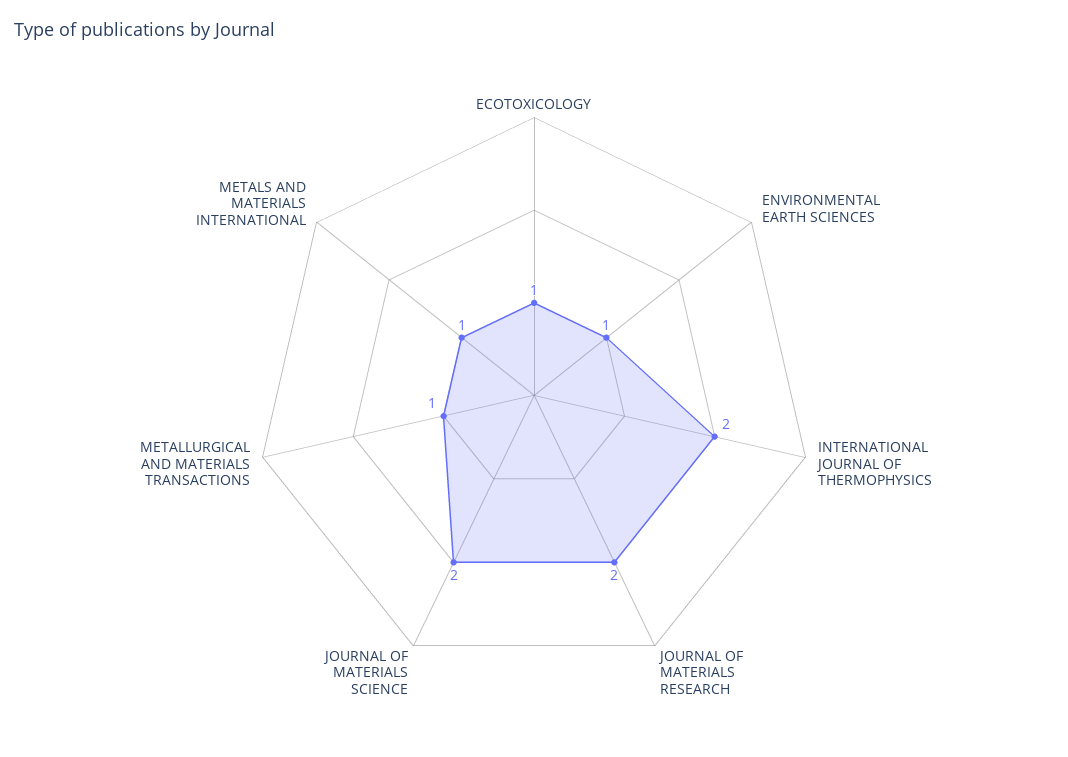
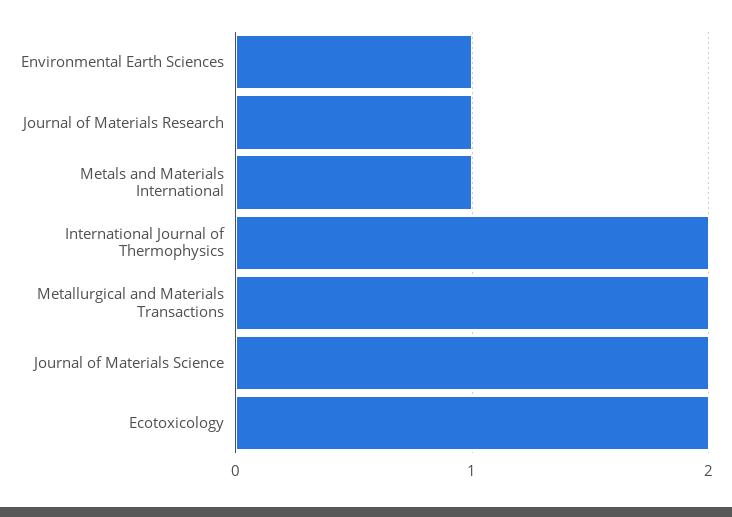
  {
-   "ECOTOXICOLOGY": 1,
+   "ECOTOXICOLOGY": 2,
    "ENVIRONMENTAL EARTH SCIENCES": 1,
    "INTERNATIONAL JOURNAL OF THERMOPHYSICS": 2,
-   "JOURNAL OF MATERIALS RESEARCH": 2,
+   "JOURNAL OF MATERIALS RESEARCH": 1,
    "JOURNAL OF MATERIALS SCIENCE": 2,
-   "METALLURGICAL AND MATERIALS TRANSACTIONS": 1,
+   "METALLURGICAL AND MATERIALS TRANSACTIONS": 2,
    "METALS AND MATERIALS INTERNATIONAL": 1
  }

